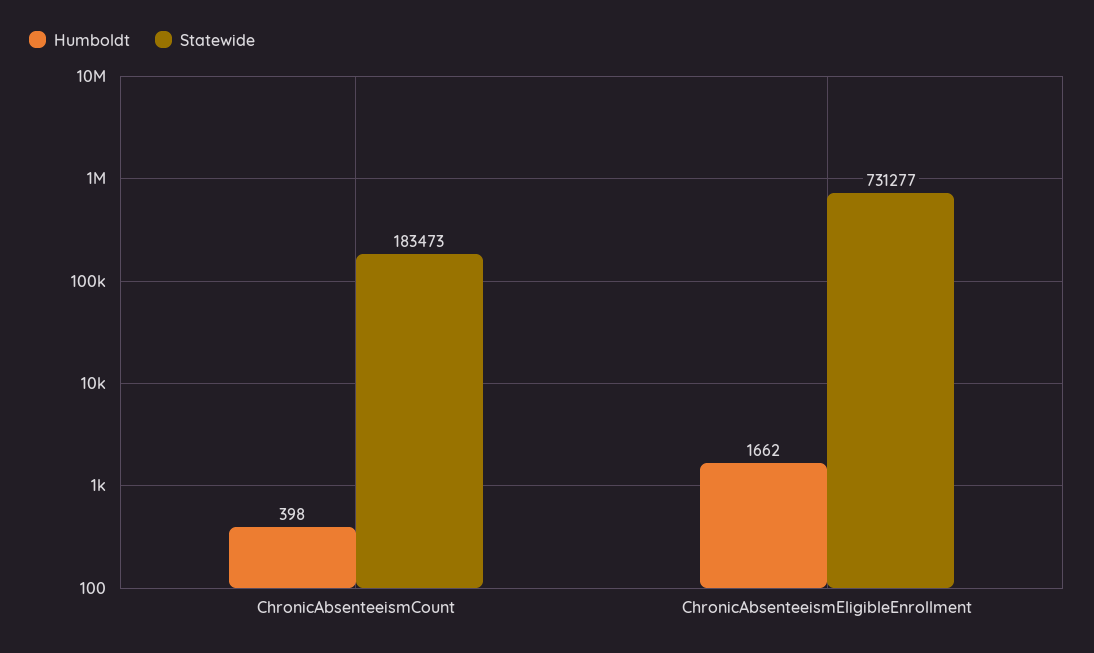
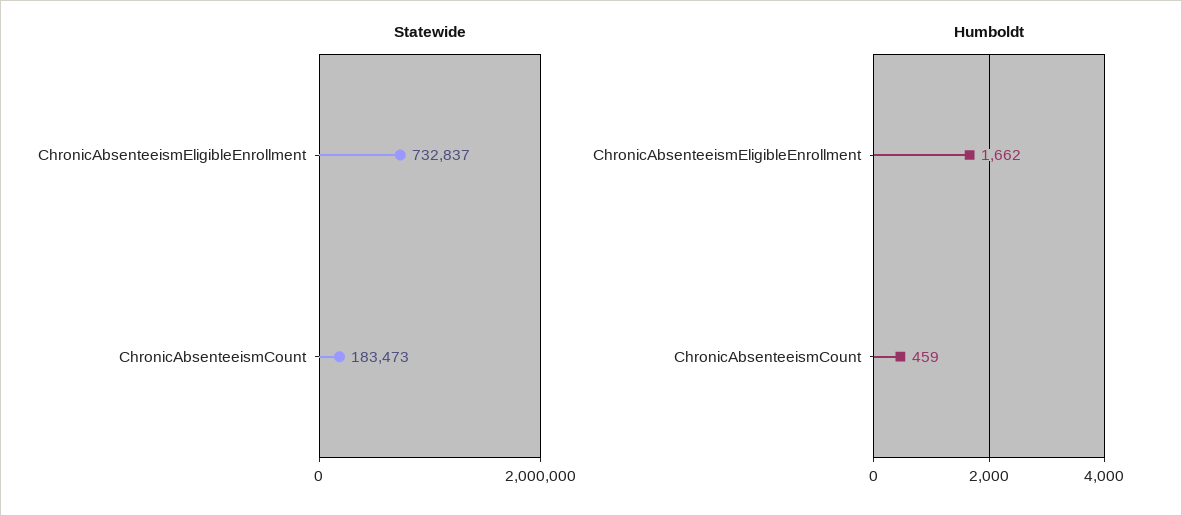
  {
    "Humboldt": {
-     "ChronicAbsenteeismCount": 398,
+     "ChronicAbsenteeismCount": 459,
      "ChronicAbsenteeismEligibleEnrollment": 1662
    },
    "Statewide": {
      "ChronicAbsenteeismCount": 183473,
-     "ChronicAbsenteeismEligibleEnrollment": 731277
+     "ChronicAbsenteeismEligibleEnrollment": 732837
    }
  }

